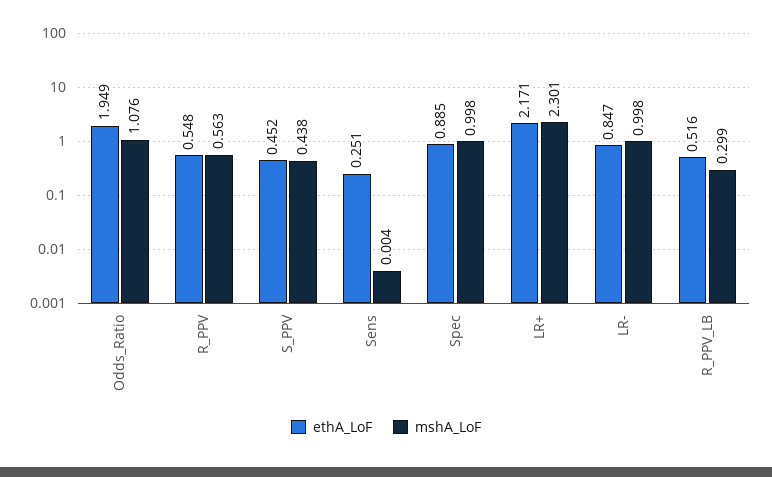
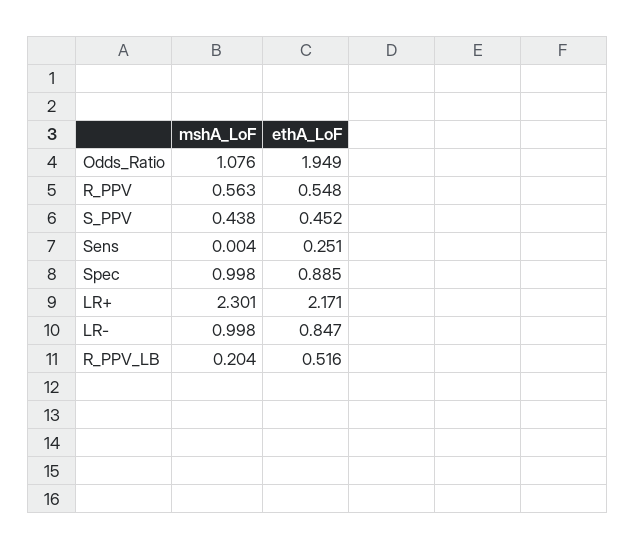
  {
    "ethA_LoF": {
      "Odds_Ratio": 1.949,
      "R_PPV": 0.548,
      "S_PPV": 0.452,
      "Sens": 0.251,
      "Spec": 0.885,
      "LR+": 2.171,
      "LR-": 0.847,
      "R_PPV_LB": 0.516
    },
    "mshA_LoF": {
      "Odds_Ratio": 1.076,
      "R_PPV": 0.563,
      "S_PPV": 0.438,
      "Sens": 0.004,
      "Spec": 0.998,
      "LR+": 2.301,
      "LR-": 0.998,
-     "R_PPV_LB": 0.299
+     "R_PPV_LB": 0.204
    }
  }

